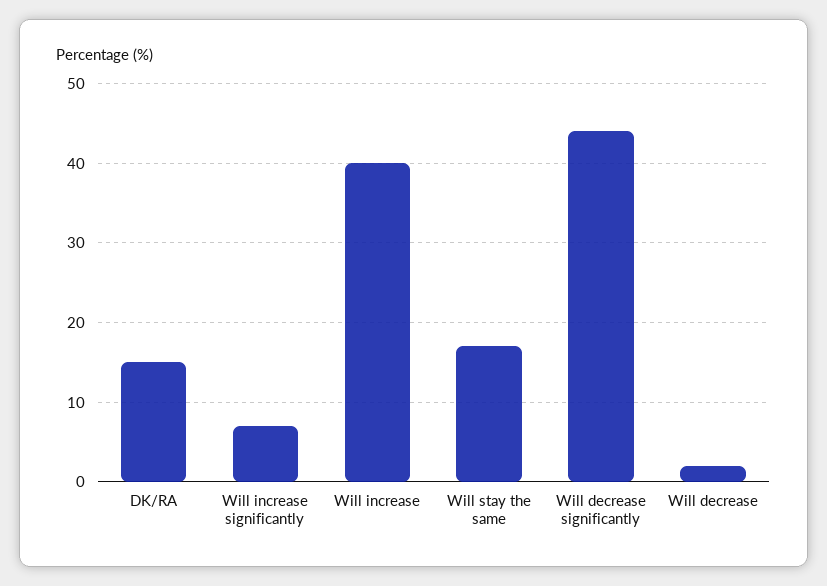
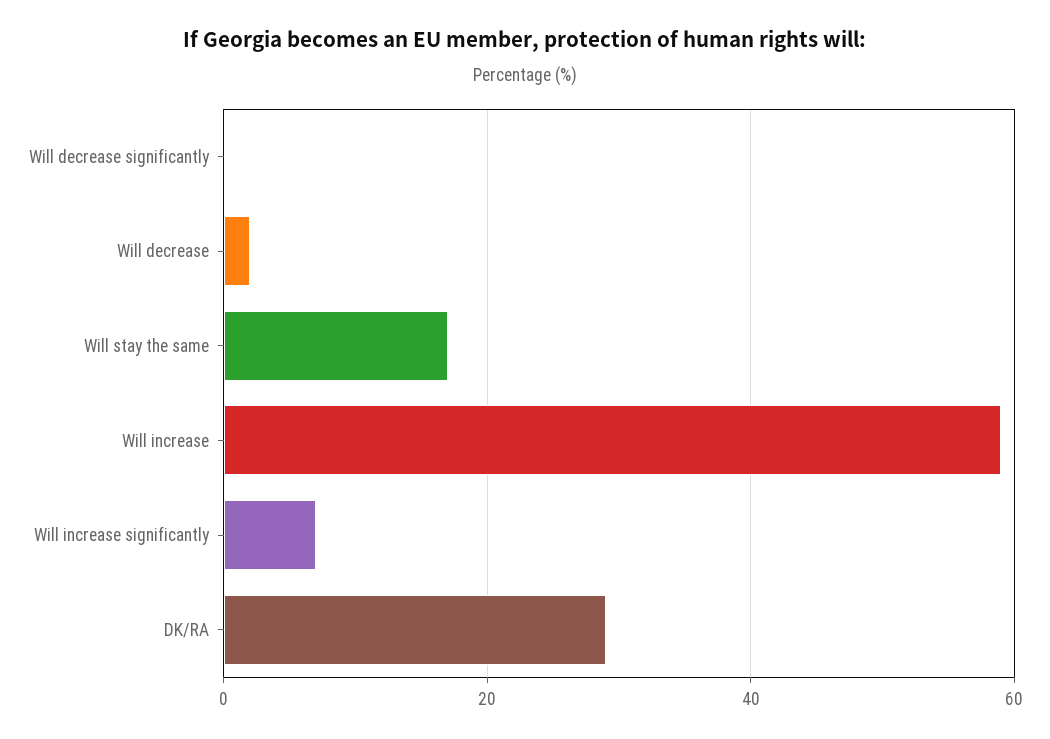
  {
-   "DK/RA": 15,
+   "DK/RA": 30,
    "Will increase significantly": 7,
-   "Will increase": 40,
+   "Will increase": 60,
    "Will stay the same": 17,
-   "Will decrease significantly": 44,
+   "Will decrease significantly": 0,
    "Will decrease": 2
  }

